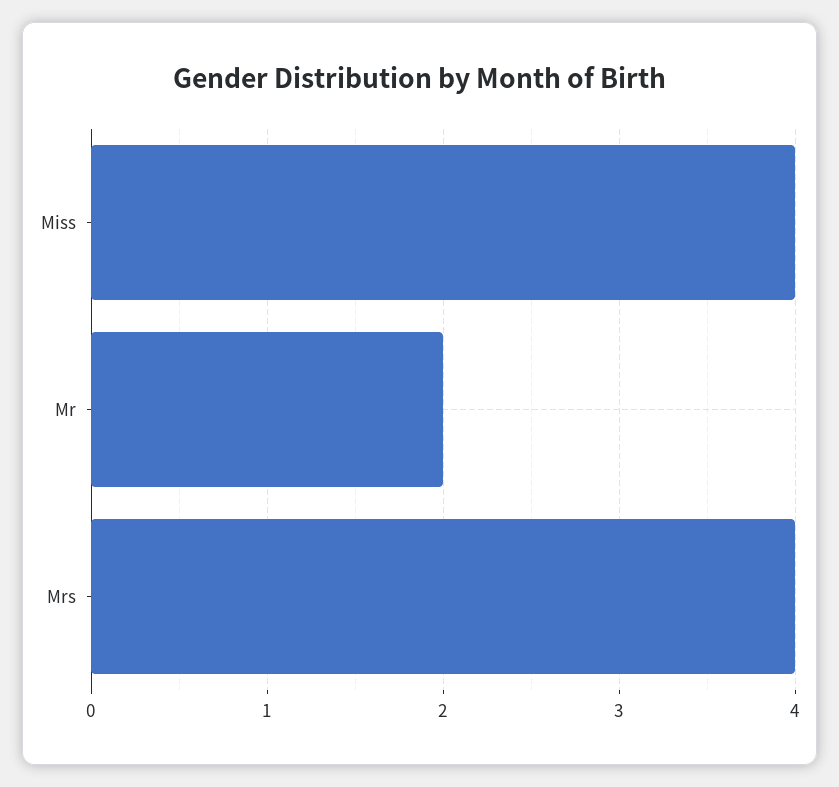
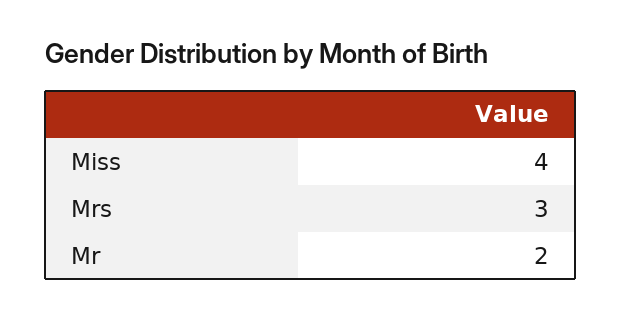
  {
    "Miss": 4,
    "Mr": 2,
-   "Mrs": 4
+   "Mrs": 3
  }

